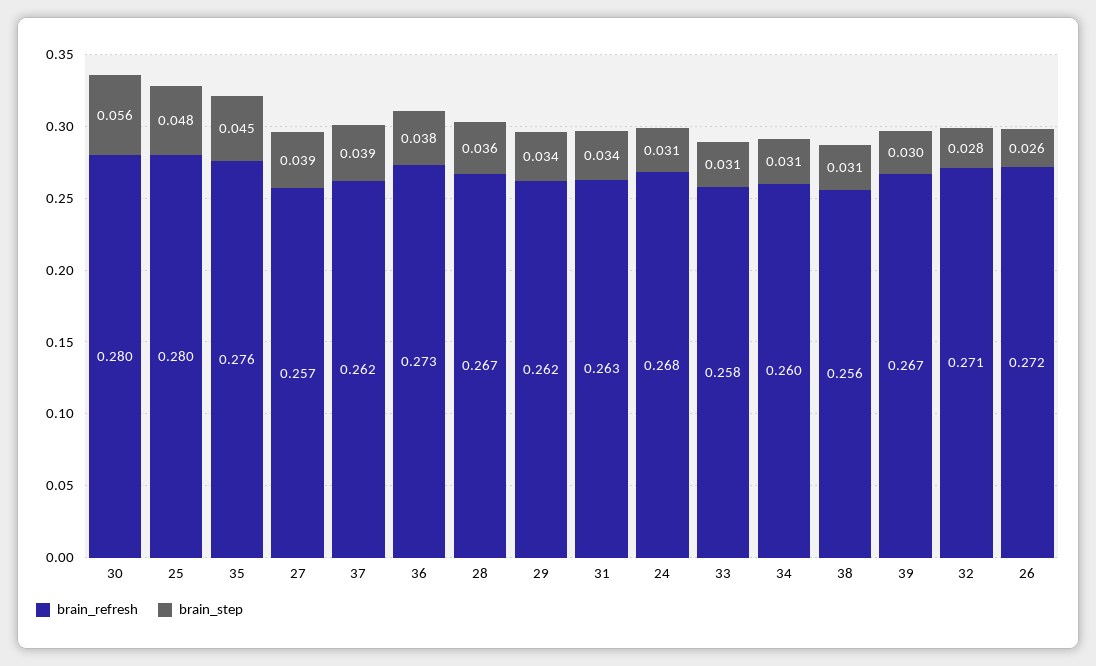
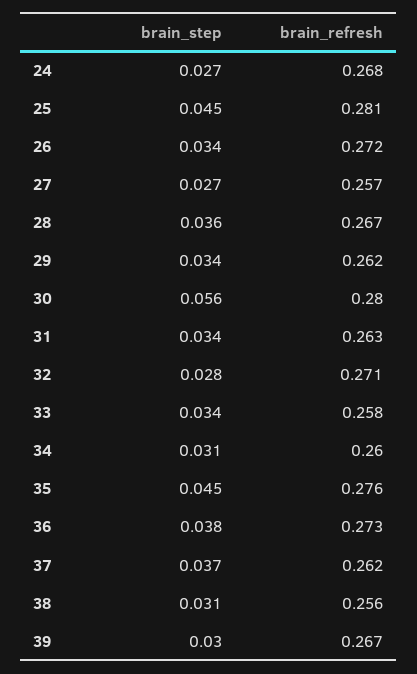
  {
    "brain_refresh": {
      "30": 0.28,
-     "25": 0.28,
+     "25": 0.281,
      "35": 0.276,
      "27": 0.257,
      "37": 0.262,
      "36": 0.273,
      "28": 0.267,
      "29": 0.262,
      "31": 0.263,
      "24": 0.268,
      "33": 0.258,
      "34": 0.26,
      "38": 0.256,
      "39": 0.267,
      "32": 0.271,
      "26": 0.272
    },
    "brain_step": {
      "30": 0.056,
-     "25": 0.048,
+     "25": 0.045,
      "35": 0.045,
-     "27": 0.039,
+     "27": 0.027,
-     "37": 0.039,
+     "37": 0.037,
      "36": 0.038,
      "28": 0.036,
      "29": 0.034,
      "31": 0.034,
-     "24": 0.031,
+     "24": 0.027,
-     "33": 0.031,
+     "33": 0.034,
      "34": 0.031,
      "38": 0.031,
      "39": 0.03,
      "32": 0.028,
-     "26": 0.026
+     "26": 0.034
    }
  }

